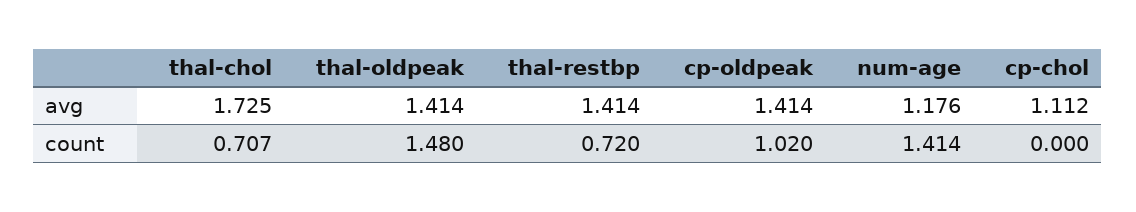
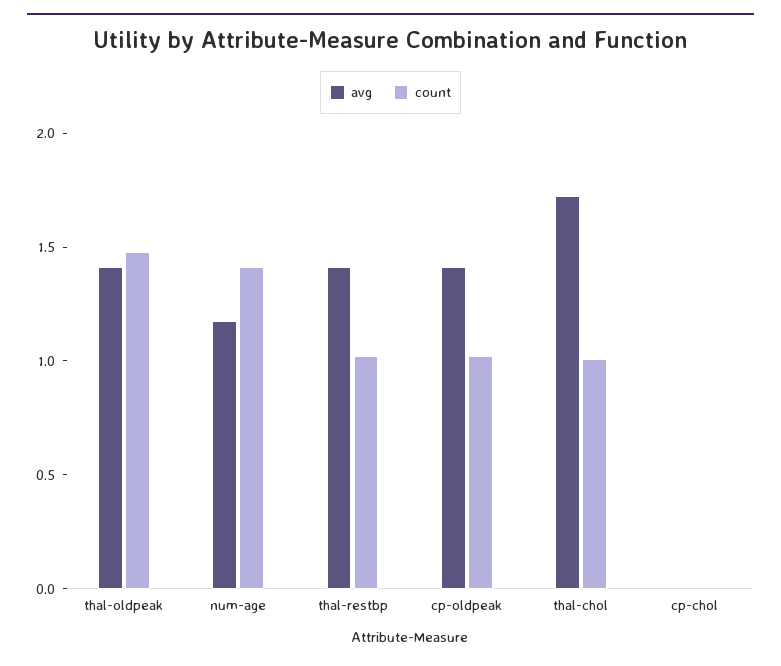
  {
    "avg": {
      "thal-chol": 1.725,
      "thal-oldpeak": 1.414,
      "thal-restbp": 1.414,
      "cp-oldpeak": 1.414,
      "num-age": 1.176,
-     "cp-chol": 1.112
+     "cp-chol": 0
    },
    "count": {
-     "thal-chol": 0.707,
+     "thal-chol": 1,
      "thal-oldpeak": 1.48,
-     "thal-restbp": 0.72,
+     "thal-restbp": 1,
      "cp-oldpeak": 1.02,
      "num-age": 1.414,
      "cp-chol": 0
    }
  }

